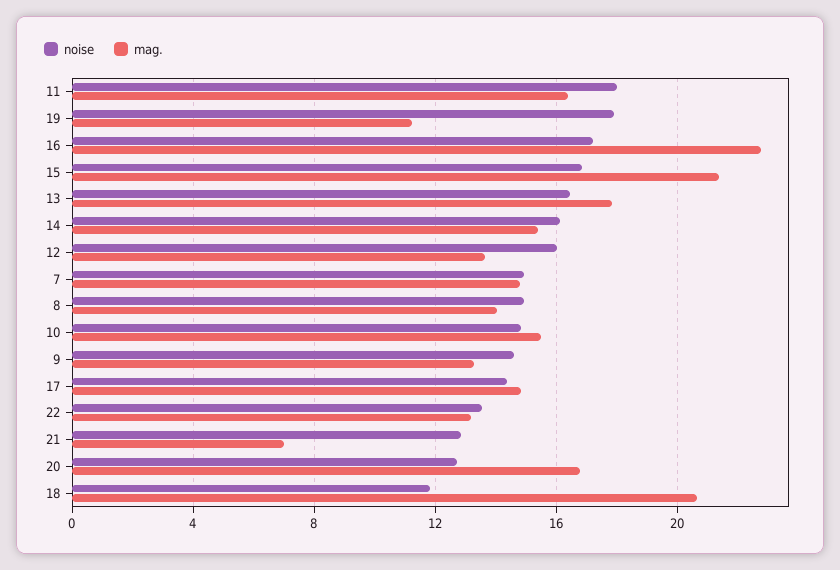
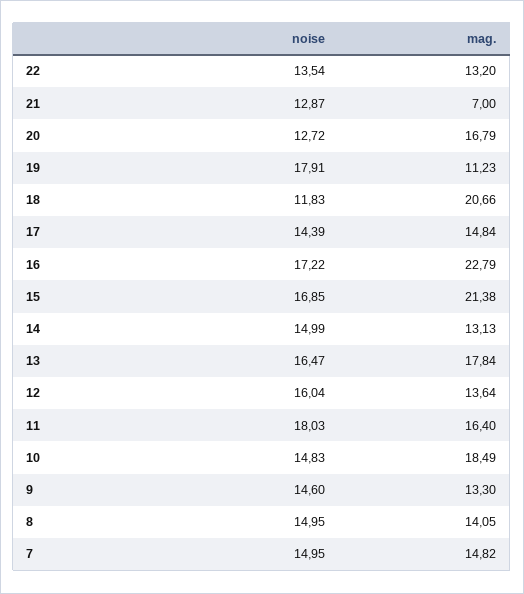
  {
    "noise": {
      "11": 18.03,
      "19": 17.91,
      "16": 17.22,
      "15": 16.85,
      "13": 16.47,
-     "14": 16,
+     "14": 14.99,
      "12": 16.04,
      "7": 14.95,
      "8": 14.95,
      "10": 14.83,
      "9": 14.6,
      "17": 14.39,
      "22": 13.54,
      "21": 12.87,
      "20": 12.72,
      "18": 11.83
    },
    "mag.": {
      "11": 16.4,
      "19": 11.23,
      "16": 22.79,
      "15": 21.38,
      "13": 17.84,
-     "14": 15.5,
+     "14": 13.13,
      "12": 13.64,
      "7": 14.82,
      "8": 14.05,
-     "10": 15.5,
+     "10": 18.49,
      "9": 13.3,
      "17": 14.84,
      "22": 13.2,
      "21": 7,
      "20": 16.79,
      "18": 20.66
    }
  }

